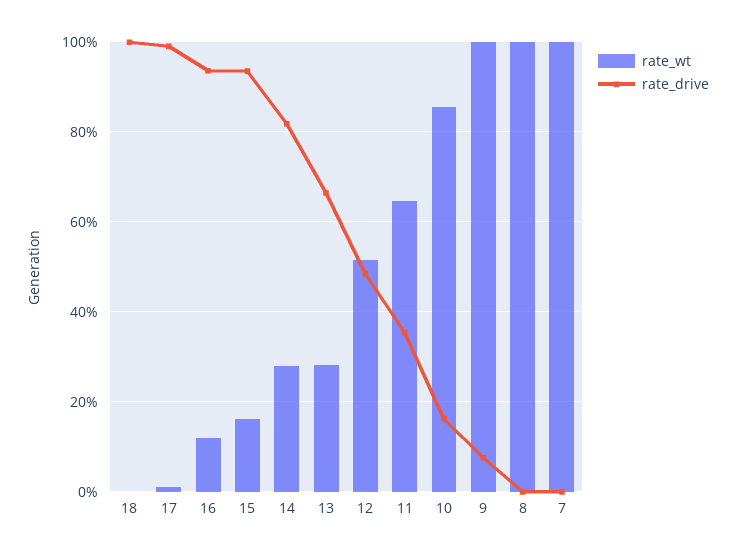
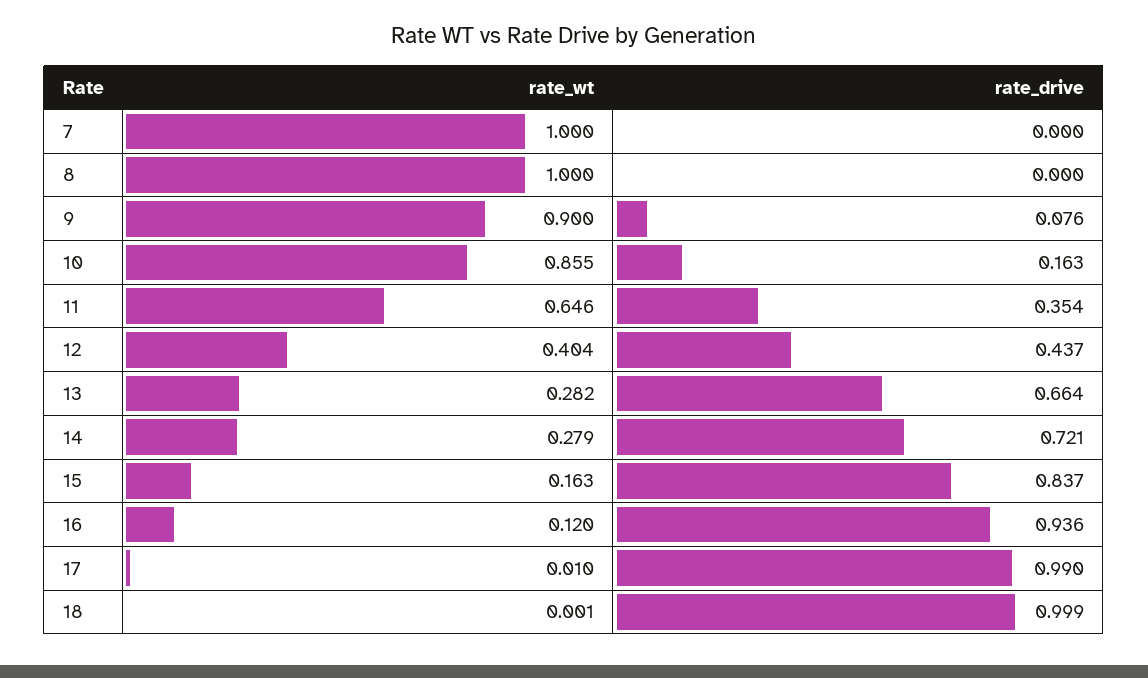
  {
    "rate_wt": {
      "18": 0.001,
      "17": 0.01,
      "16": 0.12,
      "15": 0.163,
      "14": 0.279,
      "13": 0.282,
-     "12": 0.52,
+     "12": 0.404,
      "11": 0.646,
      "10": 0.855,
-     "9": 1,
+     "9": 0.9,
      "8": 1,
      "7": 1
    },
    "rate_drive": {
      "18": 0.999,
      "17": 0.99,
      "16": 0.936,
-     "15": 0.94,
+     "15": 0.837,
-     "14": 0.82,
+     "14": 0.721,
      "13": 0.664,
-     "12": 0.48,
+     "12": 0.437,
      "11": 0.354,
      "10": 0.163,
      "9": 0.076,
      "8": 0,
      "7": 0
    }
  }

